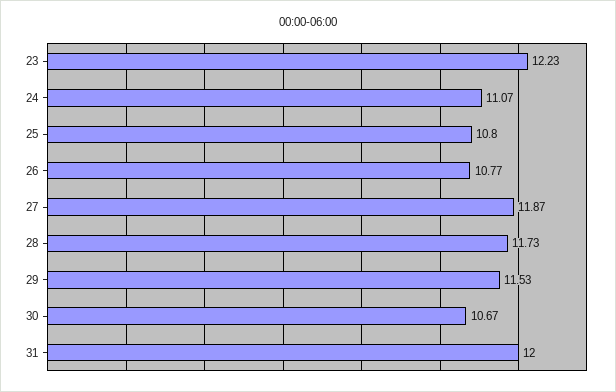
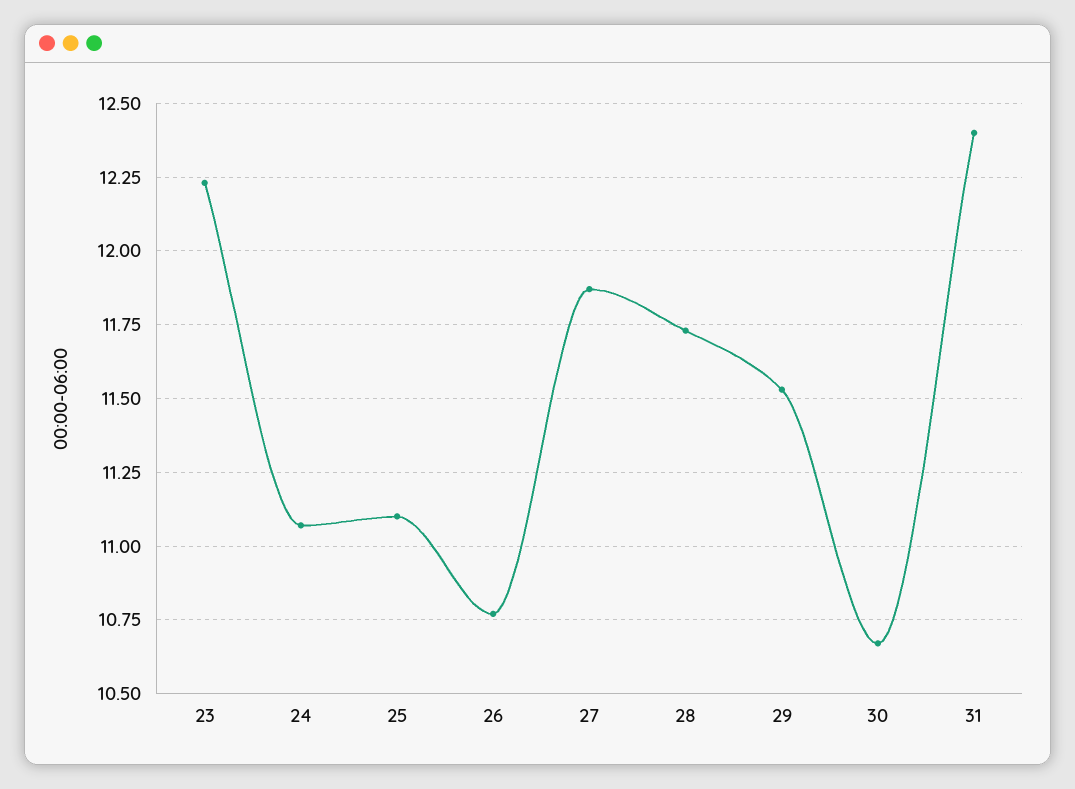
  {
    "23": 12.23,
    "24": 11.07,
-   "25": 10.8,
+   "25": 11.1,
    "26": 10.77,
    "27": 11.87,
    "28": 11.73,
    "29": 11.53,
    "30": 10.67,
-   "31": 12
+   "31": 12.4
  }

